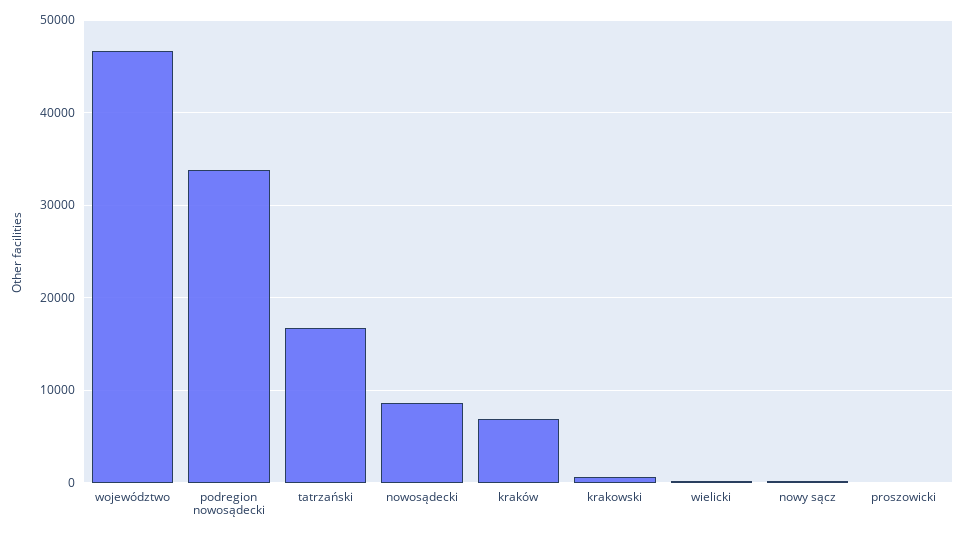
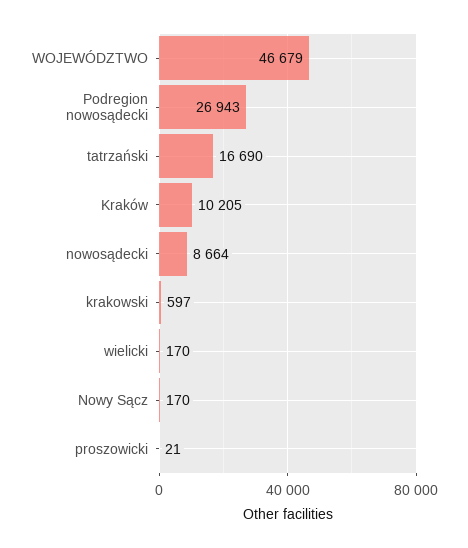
  {
    "województwo": 46679,
-   "podregion nowosądecki": 34000,
+   "podregion nowosądecki": 26943,
    "tatrzański": 16690,
    "nowosądecki": 8664,
-   "kraków": 7000,
+   "kraków": 10205,
    "krakowski": 597,
    "wielicki": 170,
    "nowy sącz": 170,
    "proszowicki": 21
  }

